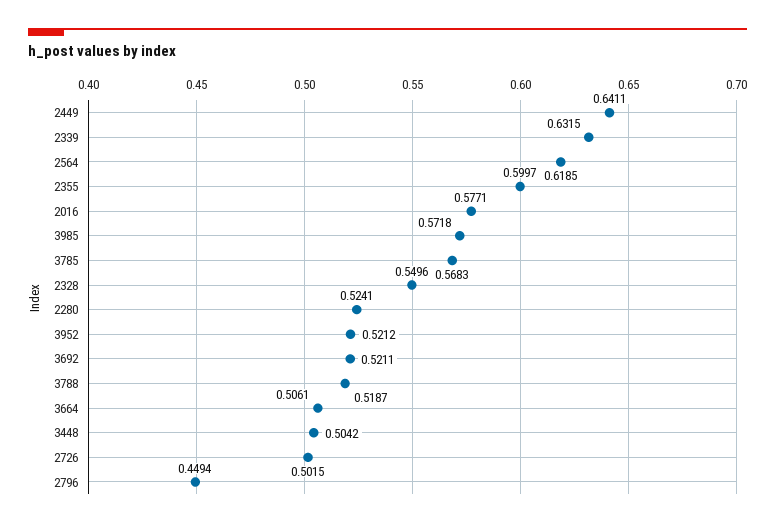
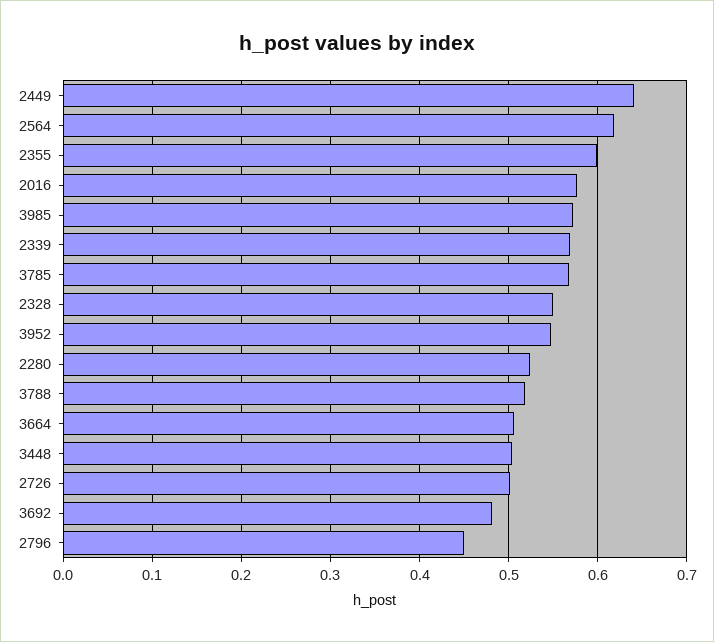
  {
    "2449": 0.6411,
-   "2339": 0.6315,
+   "2339": 0.57,
    "2564": 0.6185,
    "2355": 0.5997,
    "2016": 0.5771,
    "3985": 0.5718,
    "3785": 0.5683,
    "2328": 0.5496,
    "2280": 0.5241,
-   "3952": 0.5212,
+   "3952": 0.55,
-   "3692": 0.5211,
+   "3692": 0.48,
    "3788": 0.5187,
    "3664": 0.5061,
    "3448": 0.5042,
    "2726": 0.5015,
    "2796": 0.4494
  }

